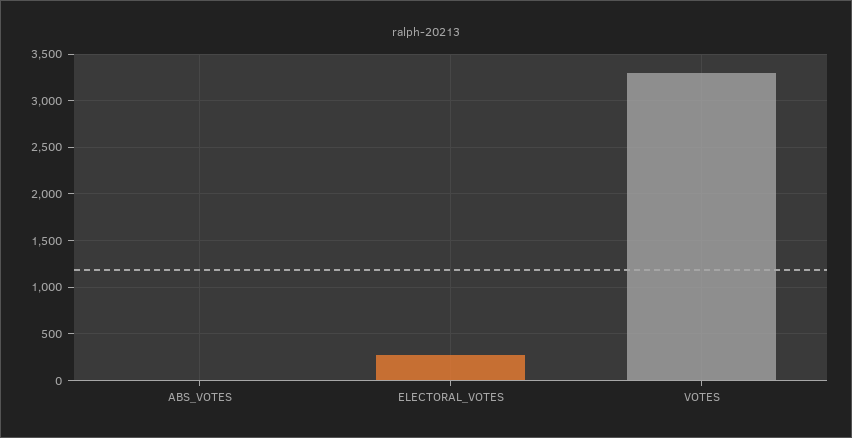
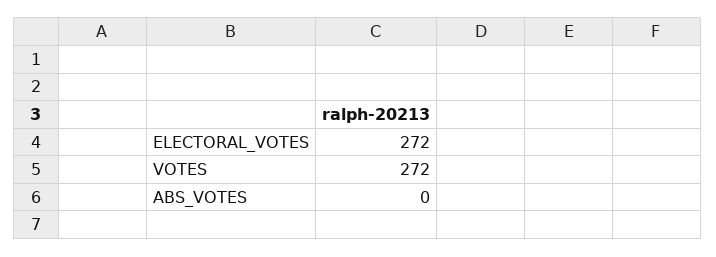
  {
    "ABS_VOTES": 0,
    "ELECTORAL_VOTES": 272,
-   "VOTES": 3300
+   "VOTES": 272
  }

